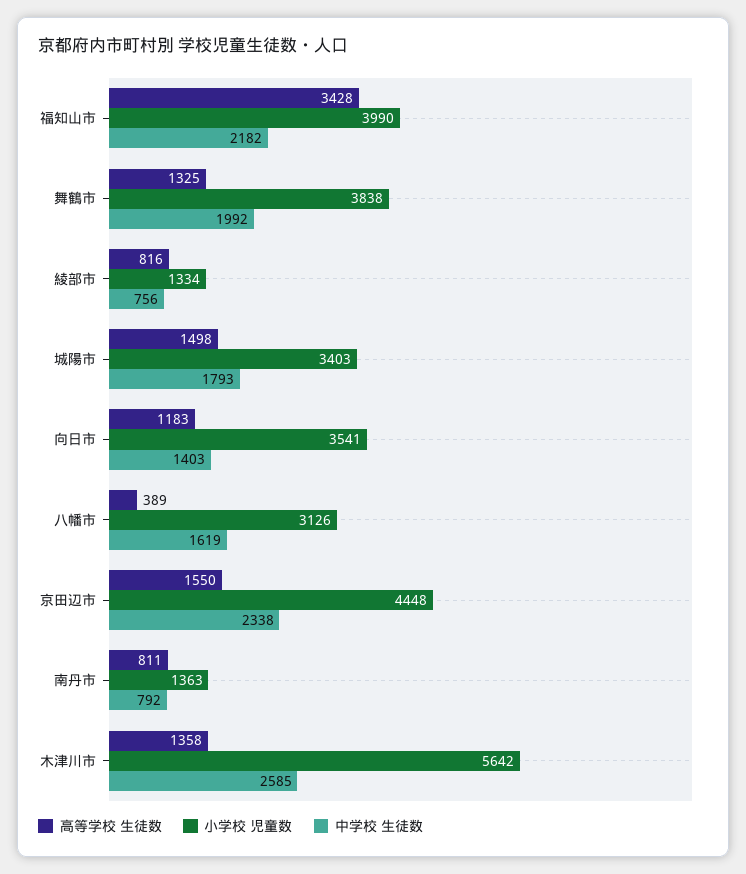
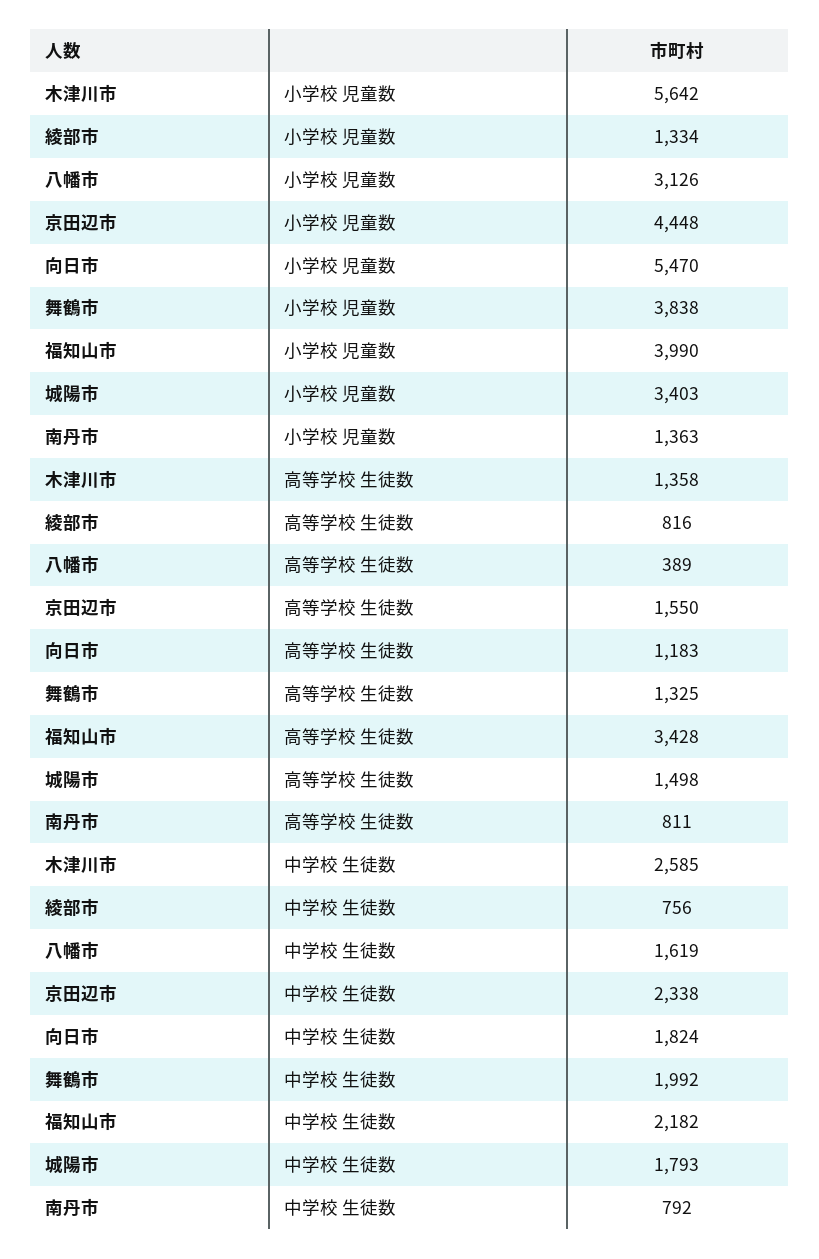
  {
    "高等学校 生徒数": {
      "福知山市": 3428,
      "舞鶴市": 1325,
      "綾部市": 816,
      "城陽市": 1498,
      "向日市": 1183,
      "八幡市": 389,
      "京田辺市": 1550,
      "南丹市": 811,
      "木津川市": 1358
    },
    "小学校 児童数": {
      "福知山市": 3990,
      "舞鶴市": 3838,
      "綾部市": 1334,
      "城陽市": 3403,
-     "向日市": 3541,
+     "向日市": 5470,
      "八幡市": 3126,
      "京田辺市": 4448,
      "南丹市": 1363,
      "木津川市": 5642
    },
    "中学校 生徒数": {
      "福知山市": 2182,
      "舞鶴市": 1992,
      "綾部市": 756,
      "城陽市": 1793,
-     "向日市": 1403,
+     "向日市": 1824,
      "八幡市": 1619,
      "京田辺市": 2338,
      "南丹市": 792,
      "木津川市": 2585
    }
  }

